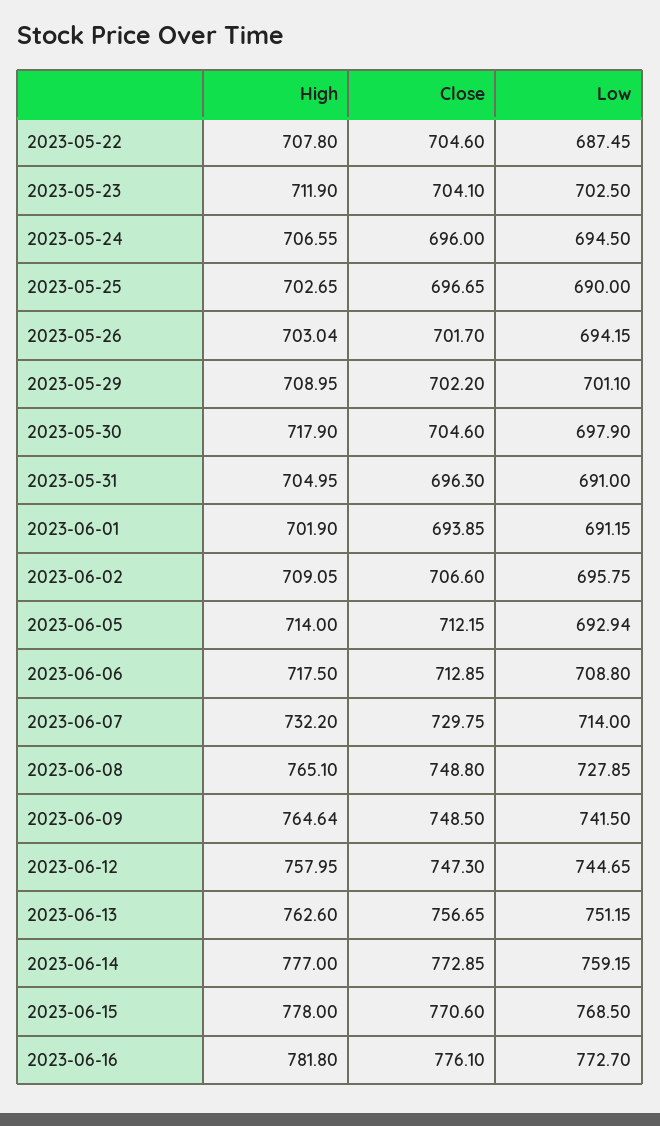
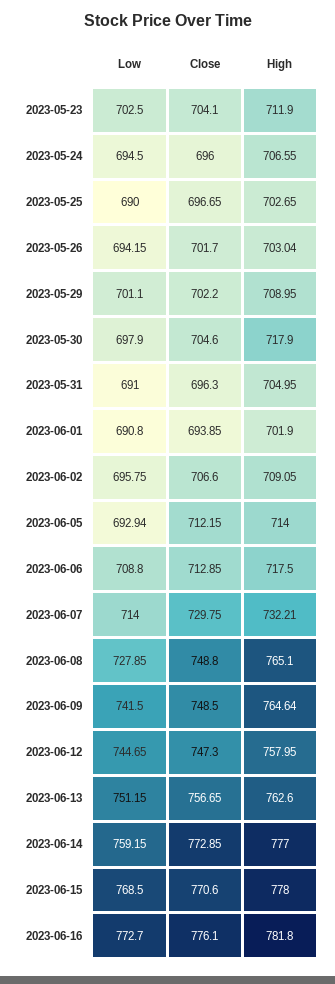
  {
    "High": {
-     "2023-05-22": 707.8,
      "2023-05-23": 711.9,
      "2023-05-24": 706.55,
      "2023-05-25": 702.65,
      "2023-05-26": 703.04,
      "2023-05-29": 708.95,
      "2023-05-30": 717.9,
      "2023-05-31": 704.95,
      "2023-06-01": 701.9,
      "2023-06-02": 709.05,
      "2023-06-05": 714,
      "2023-06-06": 717.5,
-     "2023-06-07": 732.2,
+     "2023-06-07": 732.21,
      "2023-06-08": 765.1,
      "2023-06-09": 764.64,
      "2023-06-12": 757.95,
      "2023-06-13": 762.6,
      "2023-06-14": 777,
      "2023-06-15": 778,
      "2023-06-16": 781.8
    },
    "Close": {
-     "2023-05-22": 704.6,
      "2023-05-23": 704.1,
      "2023-05-24": 696,
      "2023-05-25": 696.65,
      "2023-05-26": 701.7,
      "2023-05-29": 702.2,
      "2023-05-30": 704.6,
      "2023-05-31": 696.3,
      "2023-06-01": 693.85,
      "2023-06-02": 706.6,
      "2023-06-05": 712.15,
      "2023-06-06": 712.85,
      "2023-06-07": 729.75,
      "2023-06-08": 748.8,
      "2023-06-09": 748.5,
      "2023-06-12": 747.3,
      "2023-06-13": 756.65,
      "2023-06-14": 772.85,
      "2023-06-15": 770.6,
      "2023-06-16": 776.1
    },
    "Low": {
-     "2023-05-22": 687.45,
      "2023-05-23": 702.5,
      "2023-05-24": 694.5,
      "2023-05-25": 690,
      "2023-05-26": 694.15,
      "2023-05-29": 701.1,
      "2023-05-30": 697.9,
      "2023-05-31": 691,
-     "2023-06-01": 691.15,
+     "2023-06-01": 690.8,
      "2023-06-02": 695.75,
      "2023-06-05": 692.94,
      "2023-06-06": 708.8,
      "2023-06-07": 714,
      "2023-06-08": 727.85,
      "2023-06-09": 741.5,
      "2023-06-12": 744.65,
      "2023-06-13": 751.15,
      "2023-06-14": 759.15,
      "2023-06-15": 768.5,
      "2023-06-16": 772.7
    }
  }

